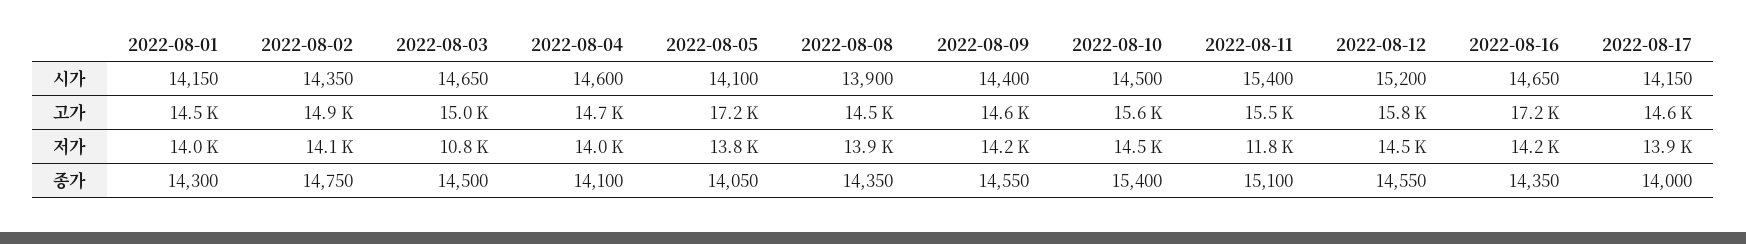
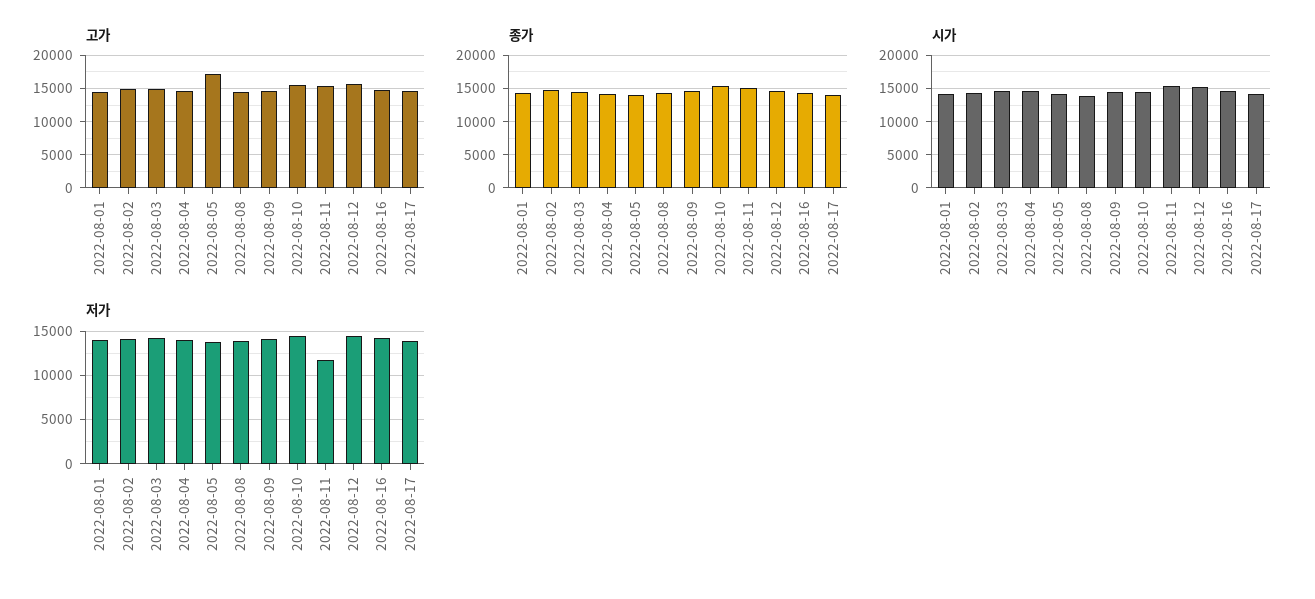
  {
    "시가": {
      "2022-08-01": 14150,
      "2022-08-02": 14350,
      "2022-08-03": 14650,
      "2022-08-04": 14600,
      "2022-08-05": 14100,
      "2022-08-08": 13900,
      "2022-08-09": 14400,
      "2022-08-10": 14500,
      "2022-08-11": 15400,
      "2022-08-12": 15200,
      "2022-08-16": 14650,
      "2022-08-17": 14150
    },
    "고가": {
      "2022-08-01": 14500,
      "2022-08-02": 14900,
      "2022-08-03": 15000,
      "2022-08-04": 14700,
      "2022-08-05": 17200,
      "2022-08-08": 14500,
      "2022-08-09": 14600,
      "2022-08-10": 15600,
      "2022-08-11": 15500,
      "2022-08-12": 15800,
-     "2022-08-16": 17200,
+     "2022-08-16": 15000,
      "2022-08-17": 14600
    },
    "저가": {
      "2022-08-01": 14000,
      "2022-08-02": 14100,
-     "2022-08-03": 10800,
+     "2022-08-03": 14000,
      "2022-08-04": 14000,
      "2022-08-05": 13800,
      "2022-08-08": 13900,
      "2022-08-09": 14200,
      "2022-08-10": 14500,
      "2022-08-11": 11800,
      "2022-08-12": 14500,
      "2022-08-16": 14200,
      "2022-08-17": 13900
    },
    "종가": {
      "2022-08-01": 14300,
      "2022-08-02": 14750,
      "2022-08-03": 14500,
      "2022-08-04": 14100,
      "2022-08-05": 14050,
      "2022-08-08": 14350,
      "2022-08-09": 14550,
      "2022-08-10": 15400,
      "2022-08-11": 15100,
      "2022-08-12": 14550,
      "2022-08-16": 14350,
      "2022-08-17": 14000
    }
  }

